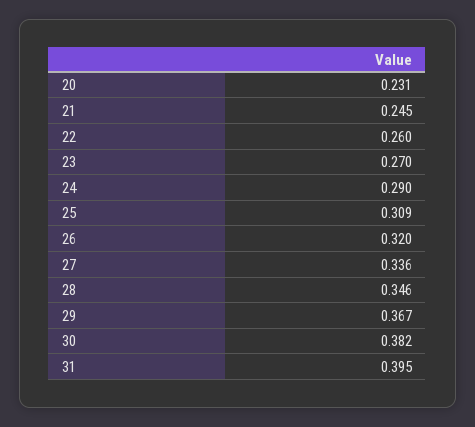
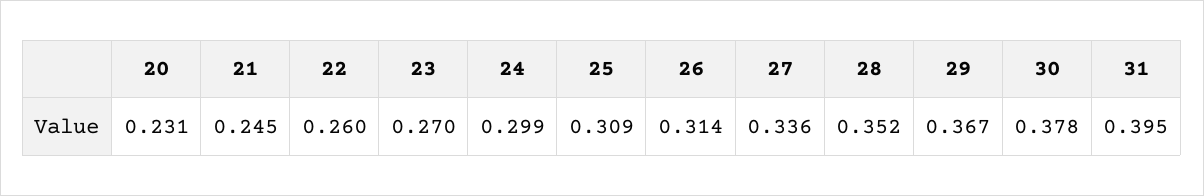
  {
    "20": 0.231,
    "21": 0.245,
    "22": 0.26,
    "23": 0.27,
-   "24": 0.29,
+   "24": 0.299,
    "25": 0.309,
-   "26": 0.32,
+   "26": 0.314,
    "27": 0.336,
-   "28": 0.346,
+   "28": 0.352,
    "29": 0.367,
-   "30": 0.382,
+   "30": 0.378,
    "31": 0.395
  }

